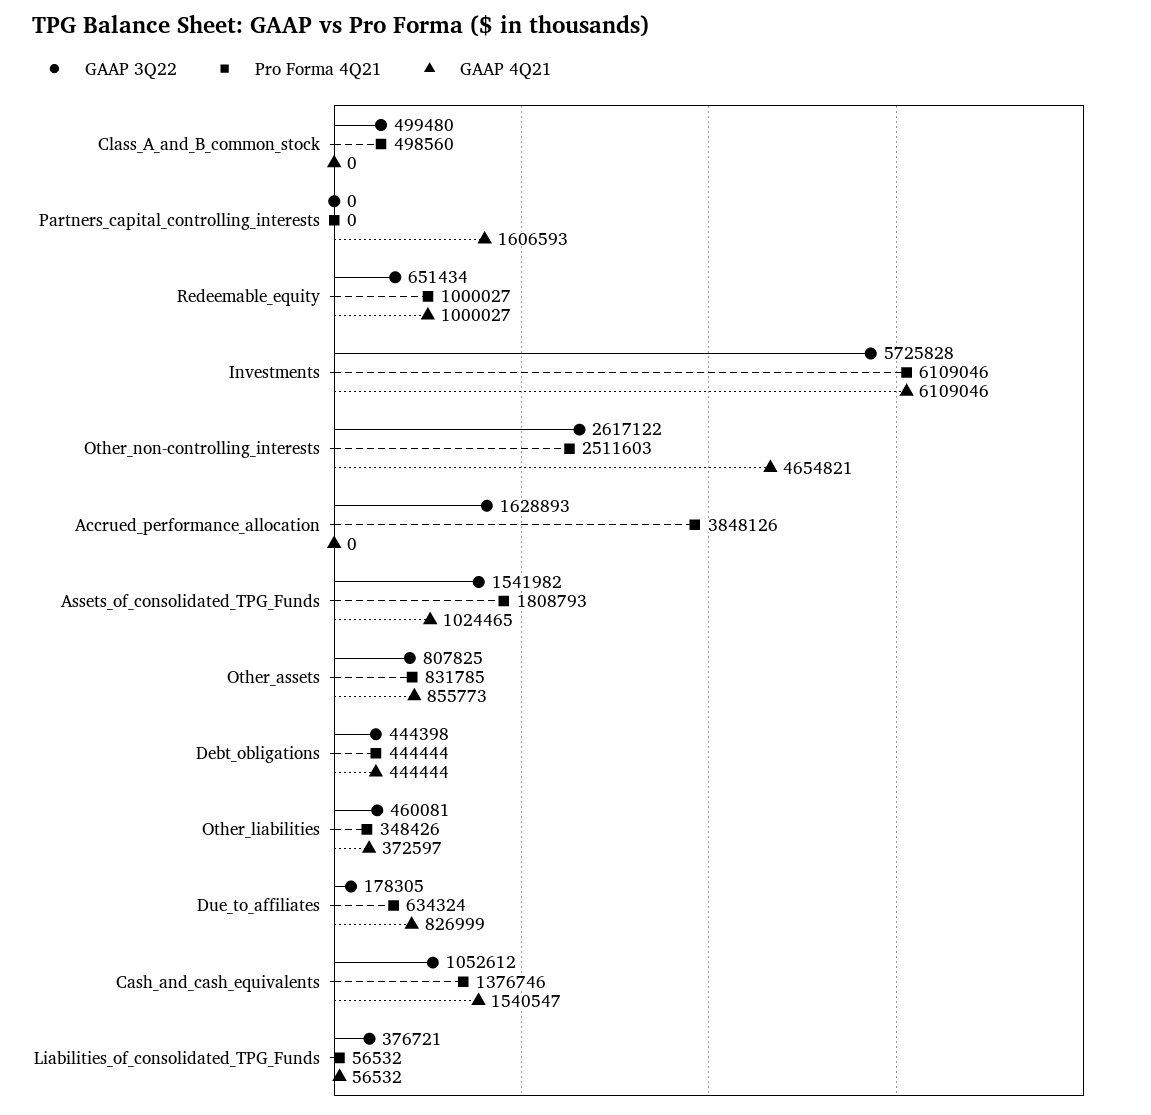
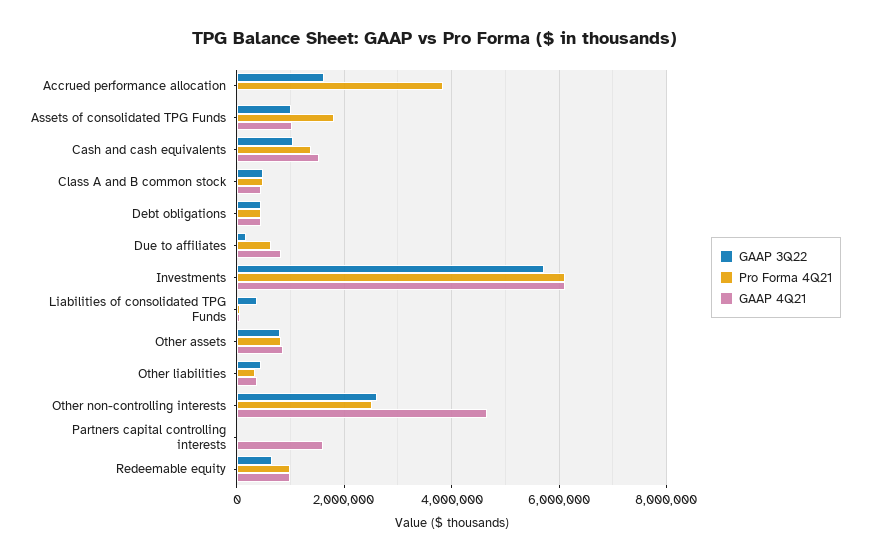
  {
    "GAAP 3Q22": {
      "Class_A_and_B_common_stock": 499480,
      "Partners_capital_controlling_interests": 0,
      "Redeemable_equity": 651434,
      "Investments": 5725828,
      "Other_non-controlling_interests": 2617122,
      "Accrued_performance_allocation": 1628893,
-     "Assets_of_consolidated_TPG_Funds": 1541982,
+     "Assets_of_consolidated_TPG_Funds": 1000000,
      "Other_assets": 807825,
      "Debt_obligations": 444398,
      "Other_liabilities": 460081,
      "Due_to_affiliates": 178305,
      "Cash_and_cash_equivalents": 1052612,
      "Liabilities_of_consolidated_TPG_Funds": 376721
    },
    "Pro Forma 4Q21": {
      "Class_A_and_B_common_stock": 498560,
      "Partners_capital_controlling_interests": 0,
      "Redeemable_equity": 1000027,
      "Investments": 6109046,
      "Other_non-controlling_interests": 2511603,
      "Accrued_performance_allocation": 3848126,
      "Assets_of_consolidated_TPG_Funds": 1808793,
      "Other_assets": 831785,
      "Debt_obligations": 444444,
      "Other_liabilities": 348426,
      "Due_to_affiliates": 634324,
      "Cash_and_cash_equivalents": 1376746,
      "Liabilities_of_consolidated_TPG_Funds": 56532
    },
    "GAAP 4Q21": {
-     "Class_A_and_B_common_stock": 0,
+     "Class_A_and_B_common_stock": 400000,
      "Partners_capital_controlling_interests": 1606593,
      "Redeemable_equity": 1000027,
      "Investments": 6109046,
      "Other_non-controlling_interests": 4654821,
      "Accrued_performance_allocation": 0,
      "Assets_of_consolidated_TPG_Funds": 1024465,
      "Other_assets": 855773,
      "Debt_obligations": 444444,
      "Other_liabilities": 372597,
      "Due_to_affiliates": 826999,
      "Cash_and_cash_equivalents": 1540547,
      "Liabilities_of_consolidated_TPG_Funds": 56532
    }
  }

